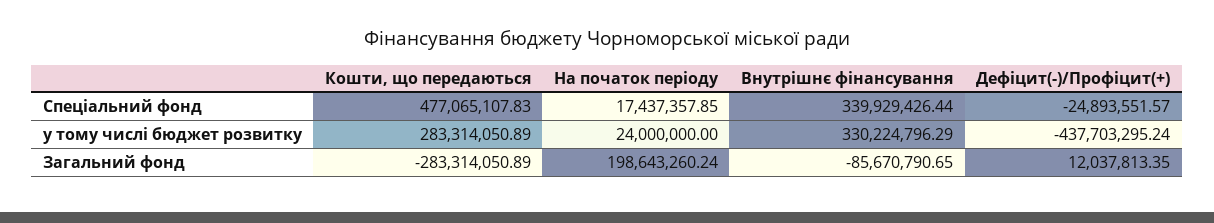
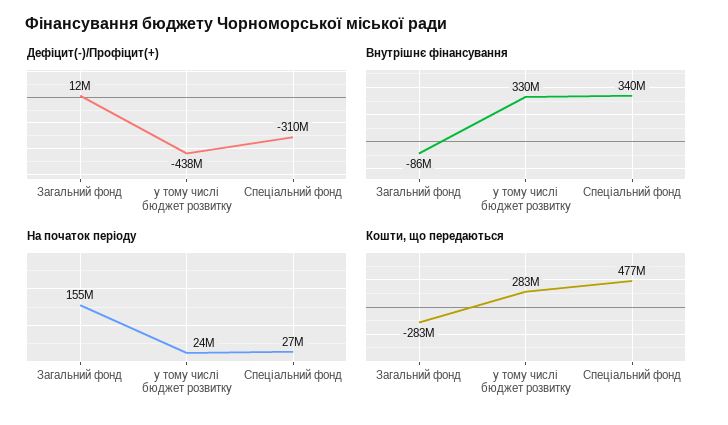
  {
    "Кошти, що передаються": {
      "Спеціальний фонд": 477065107.83,
      "у тому числі бюджет розвитку": 283314050.89,
      "Загальний фонд": -283314050.89
    },
    "На початок періоду": {
-     "Спеціальний фонд": 17437357.85,
+     "Спеціальний фонд": 27000000,
      "у тому числі бюджет розвитку": 24000000,
-     "Загальний фонд": 198643260.24
+     "Загальний фонд": 155000000
    },
    "Внутрішнє фінансування": {
      "Спеціальний фонд": 339929426.44,
      "у тому числі бюджет розвитку": 330224796.29,
      "Загальний фонд": -85670790.65
    },
    "Дефіцит(-)/Профіцит(+)": {
-     "Спеціальний фонд": -24893551.57,
+     "Спеціальний фонд": -310000000,
      "у тому числі бюджет розвитку": -437703295.24,
      "Загальний фонд": 12037813.35
    }
  }

